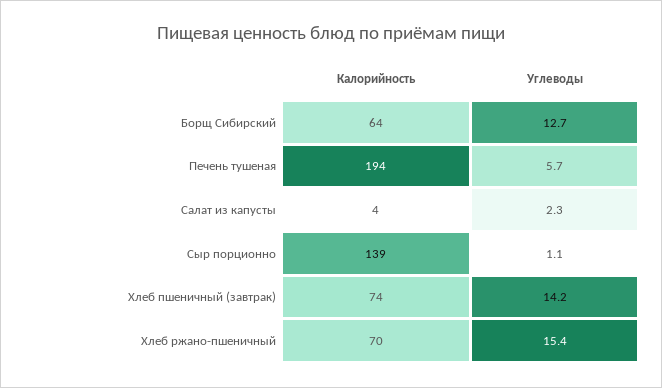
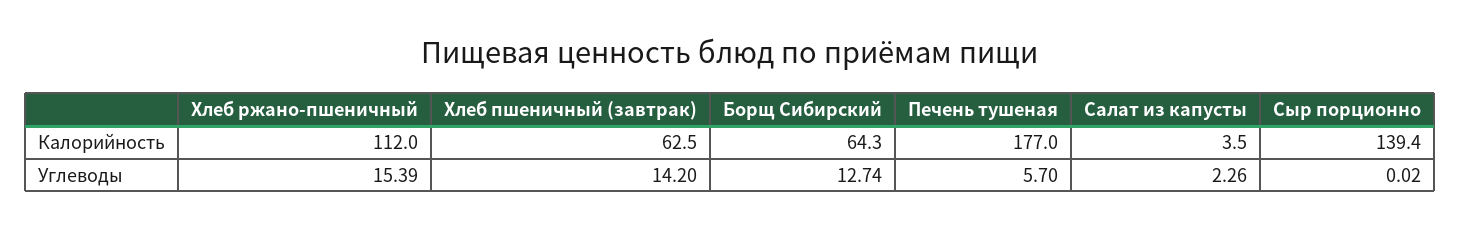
  {
    "Калорийность": {
      "Борщ Сибирский": 64.3,
-     "Печень тушеная": 194,
+     "Печень тушеная": 177,
      "Салат из капусты": 3.5,
      "Сыр порционно": 139.4,
-     "Хлеб пшеничный (завтрак)": 74,
+     "Хлеб пшеничный (завтрак)": 62.5,
-     "Хлеб ржано-пшеничный": 70
+     "Хлеб ржано-пшеничный": 112
    },
    "Углеводы": {
      "Борщ Сибирский": 12.74,
      "Печень тушеная": 5.7,
      "Салат из капусты": 2.26,
-     "Сыр порционно": 1.1,
+     "Сыр порционно": 0.02,
      "Хлеб пшеничный (завтрак)": 14.2,
      "Хлеб ржано-пшеничный": 15.39
    }
  }

